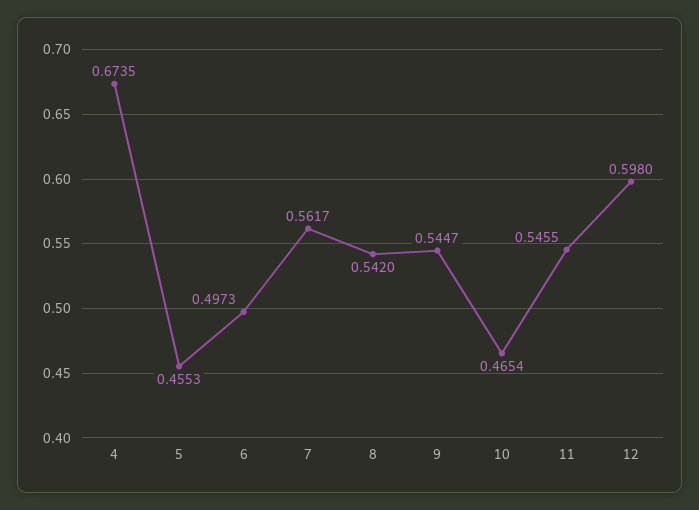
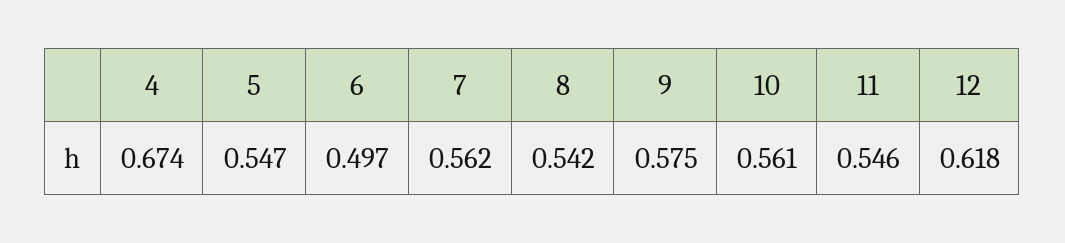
  {
    "4": 0.6735,
-   "5": 0.4553,
+   "5": 0.547,
    "6": 0.4973,
    "7": 0.5617,
    "8": 0.542,
-   "9": 0.5447,
+   "9": 0.575,
-   "10": 0.4654,
+   "10": 0.561,
    "11": 0.5455,
-   "12": 0.598
+   "12": 0.618
  }

